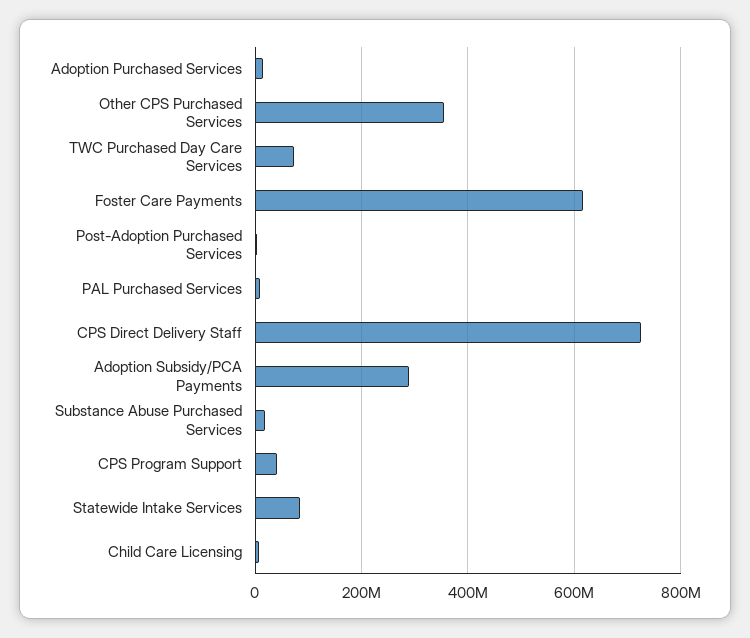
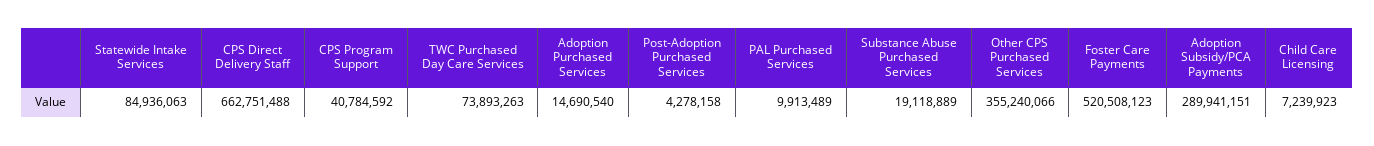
  {
    "Adoption Purchased Services": 14690540,
    "Other CPS Purchased Services": 355240066,
    "TWC Purchased Day Care Services": 73893263,
-   "Foster Care Payments": 620000000,
+   "Foster Care Payments": 520508123,
    "Post-Adoption Purchased Services": 4278158,
    "PAL Purchased Services": 9913489,
-   "CPS Direct Delivery Staff": 720000000,
+   "CPS Direct Delivery Staff": 662751488,
    "Adoption Subsidy/PCA Payments": 289941151,
    "Substance Abuse Purchased Services": 19118889,
    "CPS Program Support": 40784592,
    "Statewide Intake Services": 84936063,
    "Child Care Licensing": 7239923
  }

